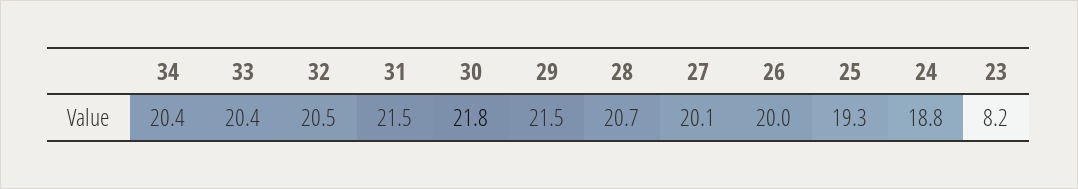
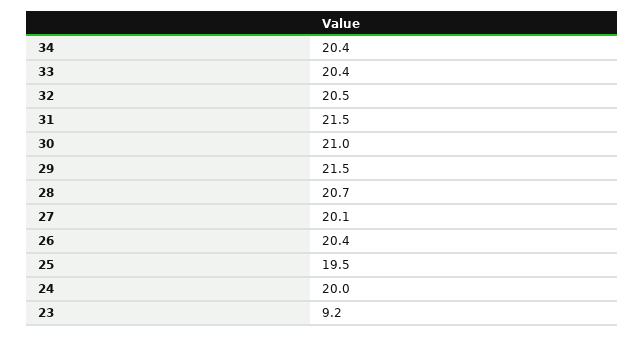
  {
    "34": 20.4,
    "33": 20.4,
    "32": 20.5,
    "31": 21.5,
-   "30": 21.8,
+   "30": 21,
    "29": 21.5,
    "28": 20.7,
    "27": 20.1,
-   "26": 20,
+   "26": 20.4,
-   "25": 19.3,
+   "25": 19.5,
-   "24": 18.8,
+   "24": 20,
-   "23": 8.2
+   "23": 9.2
  }

